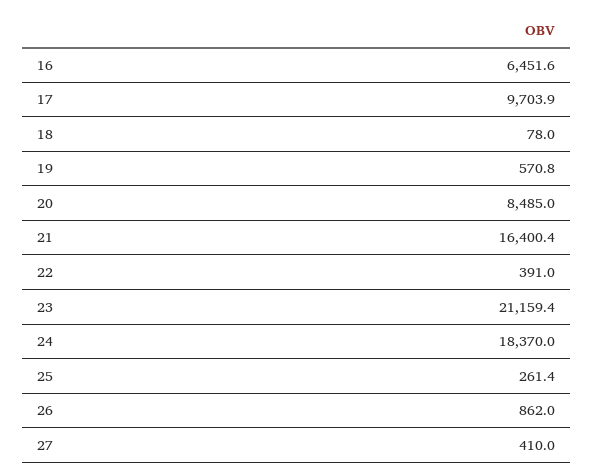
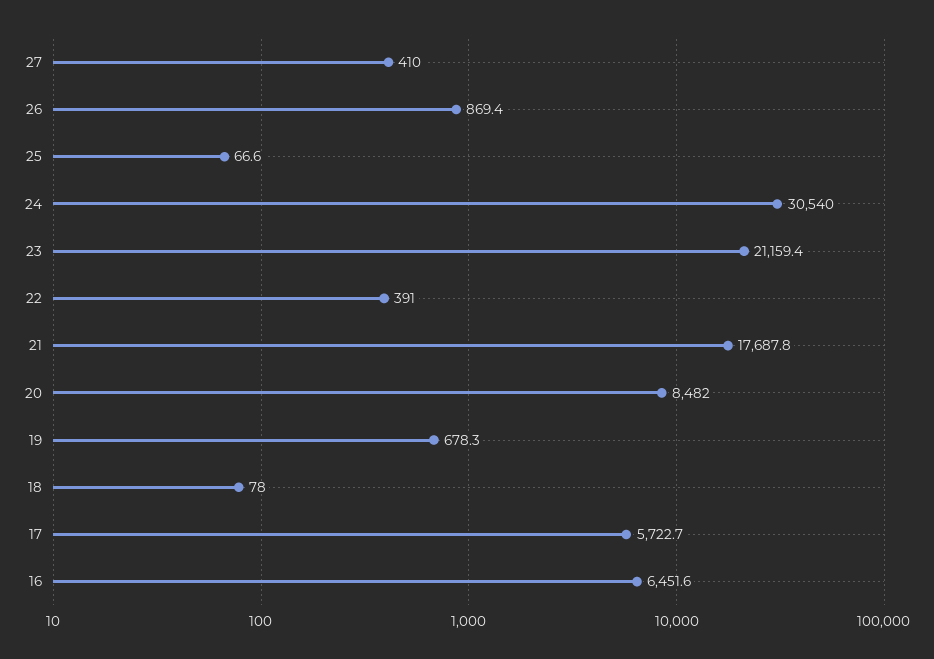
  {
    "16": 6451.6,
-   "17": 9703.9,
+   "17": 5722.7,
    "18": 78,
-   "19": 570.8,
+   "19": 678.3,
-   "20": 8485,
+   "20": 8482,
-   "21": 16400.4,
+   "21": 17687.8,
    "22": 391,
    "23": 21159.4,
-   "24": 18370,
+   "24": 30540,
-   "25": 261.4,
+   "25": 66.6,
-   "26": 862,
+   "26": 869.4,
    "27": 410
  }

